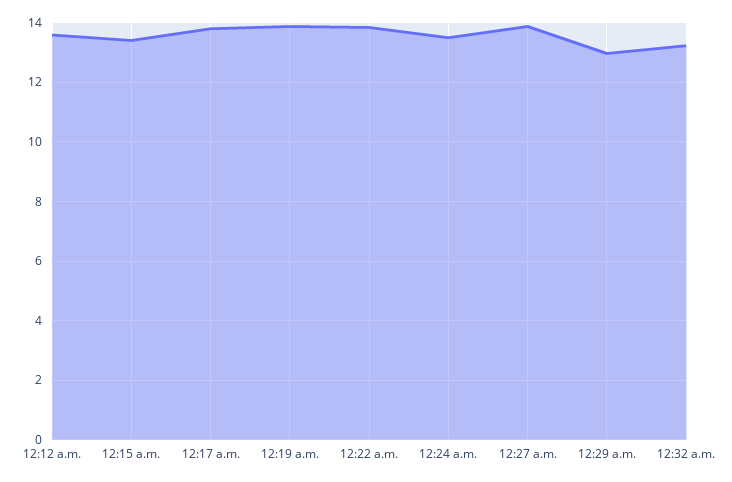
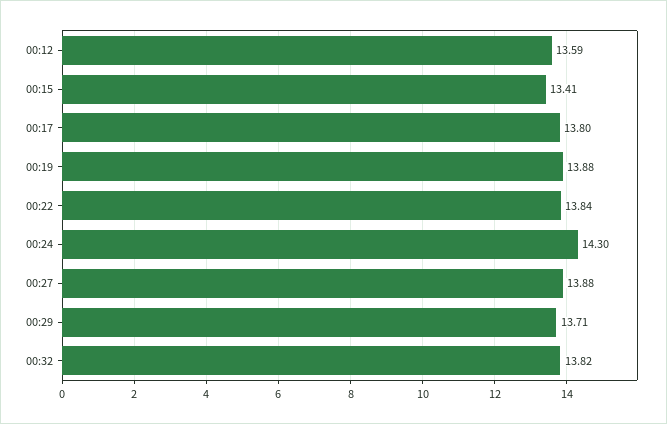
  {
    "12:12 a.m.": 13.59,
    "12:15 a.m.": 13.41,
    "12:17 a.m.": 13.8,
    "12:19 a.m.": 13.88,
    "12:22 a.m.": 13.84,
-   "12:24 a.m.": 13.5,
+   "12:24 a.m.": 14.3,
    "12:27 a.m.": 13.88,
-   "12:29 a.m.": 13,
+   "12:29 a.m.": 13.71,
-   "12:32 a.m.": 13.25
+   "12:32 a.m.": 13.82
  }

